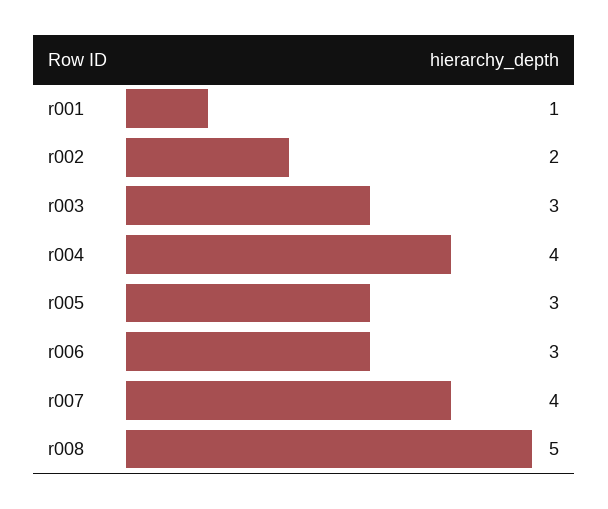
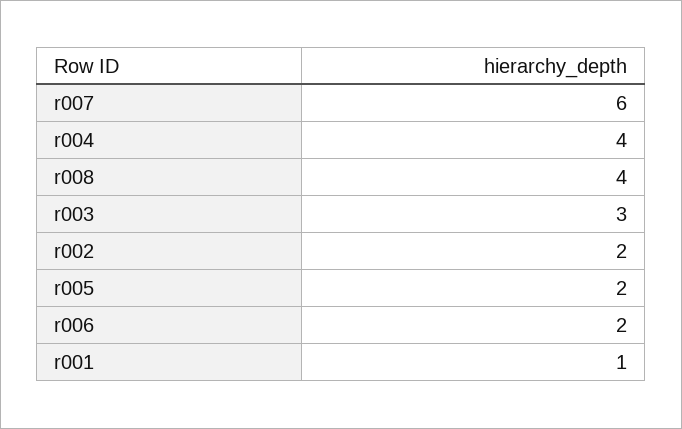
  {
    "r001": 1,
    "r002": 2,
    "r003": 3,
    "r004": 4,
-   "r005": 3,
+   "r005": 2,
-   "r006": 3,
+   "r006": 2,
-   "r007": 4,
+   "r007": 6,
-   "r008": 5
+   "r008": 4
  }

